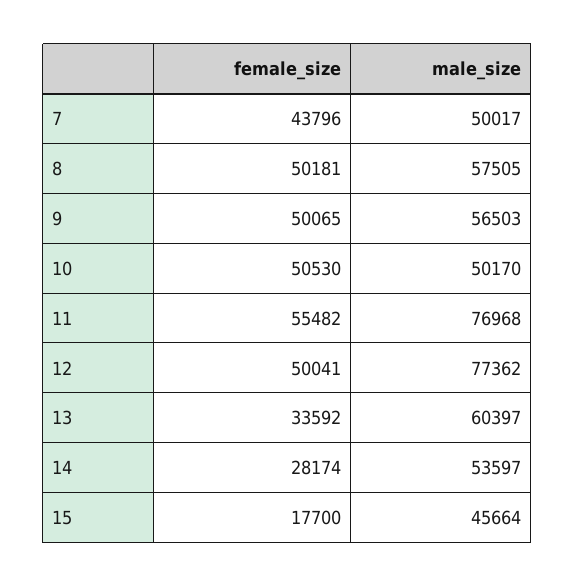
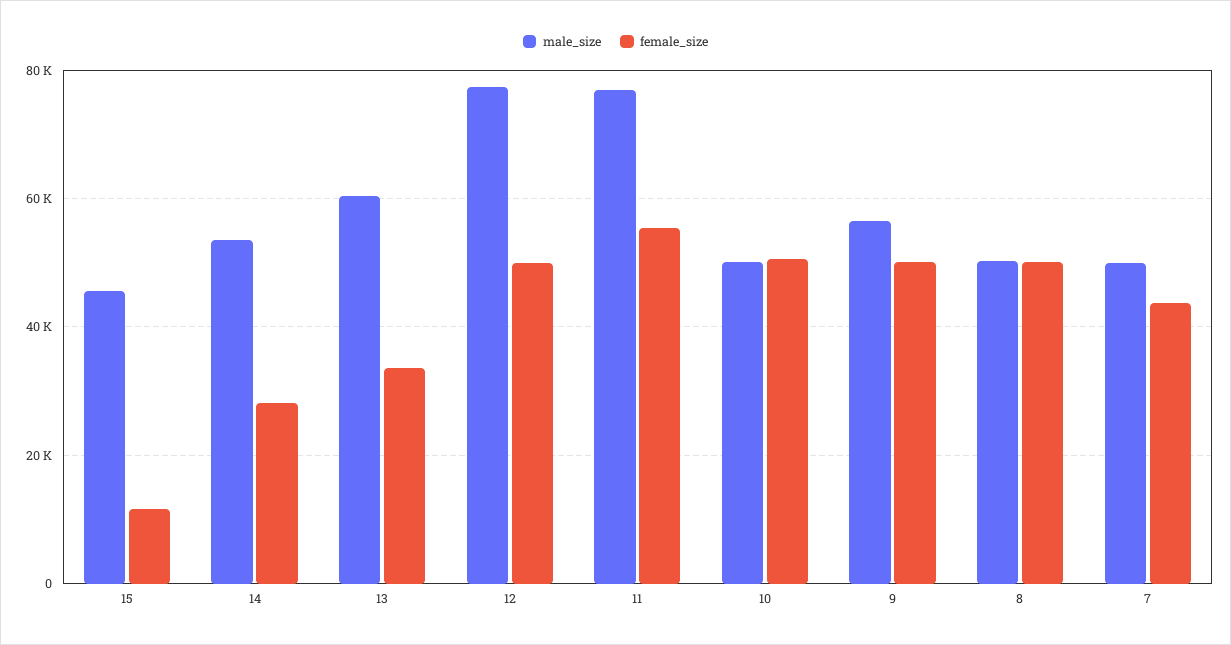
  {
    "female_size": {
      "7": 43796,
      "8": 50181,
      "9": 50065,
      "10": 50530,
      "11": 55482,
      "12": 50041,
      "13": 33592,
      "14": 28174,
-     "15": 17700
+     "15": 12000
    },
    "male_size": {
      "7": 50017,
-     "8": 57505,
+     "8": 50000,
      "9": 56503,
      "10": 50170,
      "11": 76968,
      "12": 77362,
      "13": 60397,
      "14": 53597,
      "15": 45664
    }
  }

